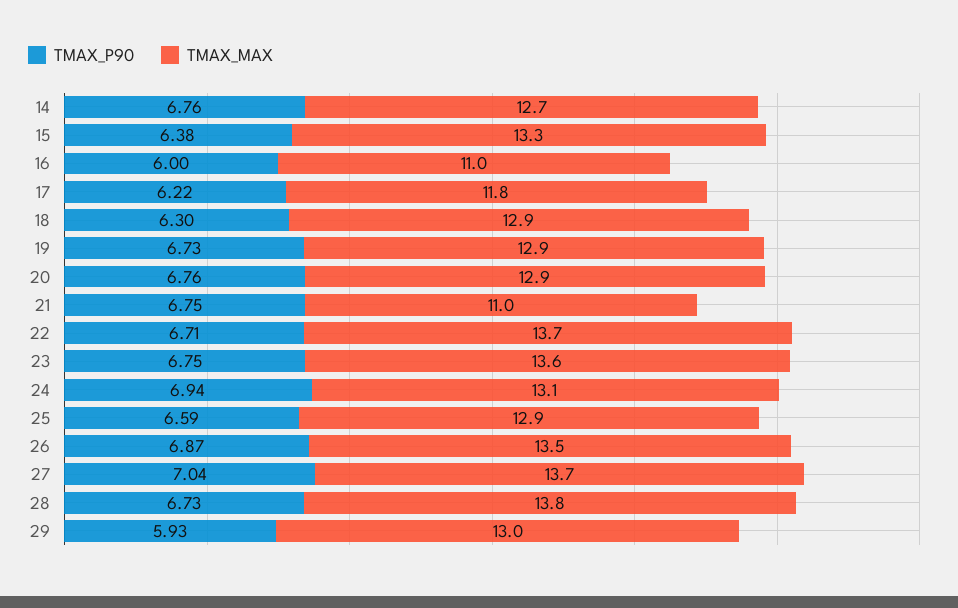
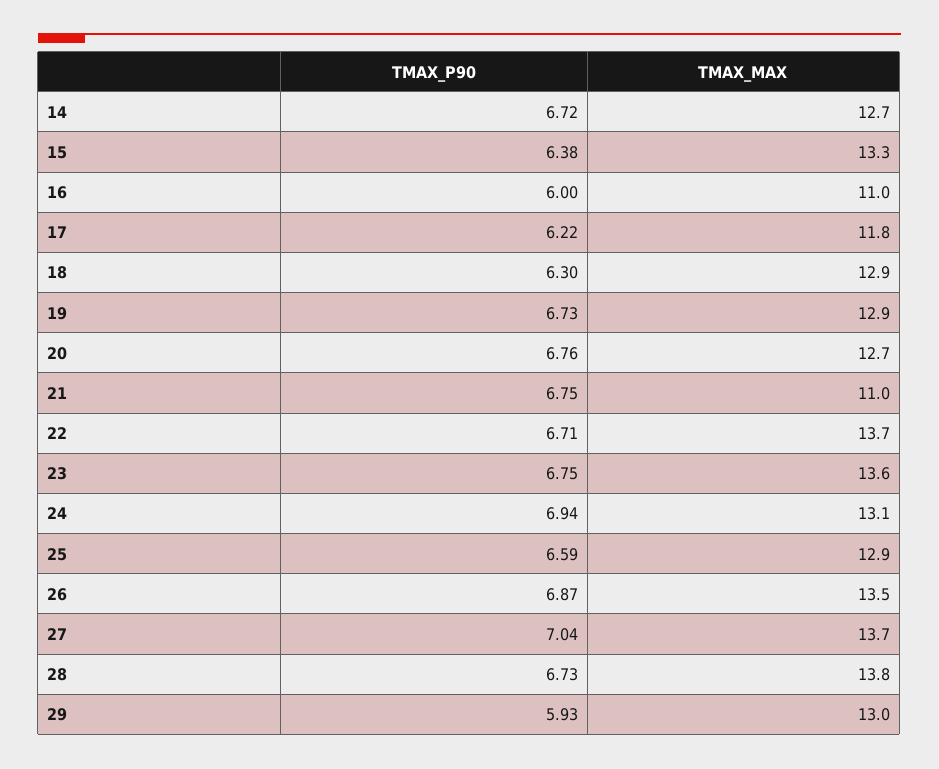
  {
    "TMAX_P90": {
-     "14": 6.76,
+     "14": 6.72,
      "15": 6.38,
      "16": 6,
      "17": 6.22,
      "18": 6.3,
      "19": 6.73,
      "20": 6.76,
      "21": 6.75,
      "22": 6.71,
      "23": 6.75,
      "24": 6.94,
      "25": 6.59,
      "26": 6.87,
      "27": 7.04,
      "28": 6.73,
      "29": 5.93
    },
    "TMAX_MAX": {
      "14": 12.7,
      "15": 13.3,
      "16": 11,
      "17": 11.8,
      "18": 12.9,
      "19": 12.9,
-     "20": 12.9,
+     "20": 12.7,
      "21": 11,
      "22": 13.7,
      "23": 13.6,
      "24": 13.1,
      "25": 12.9,
      "26": 13.5,
      "27": 13.7,
      "28": 13.8,
      "29": 13
    }
  }

